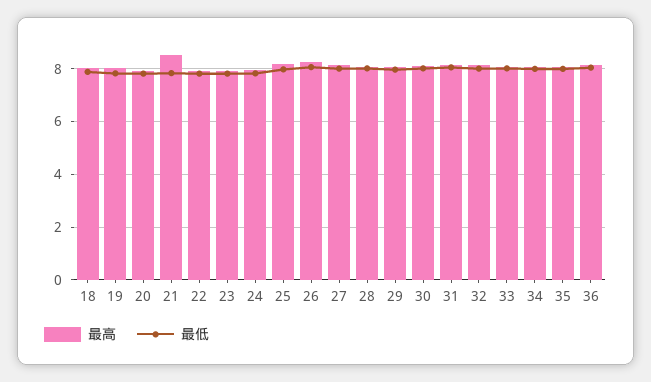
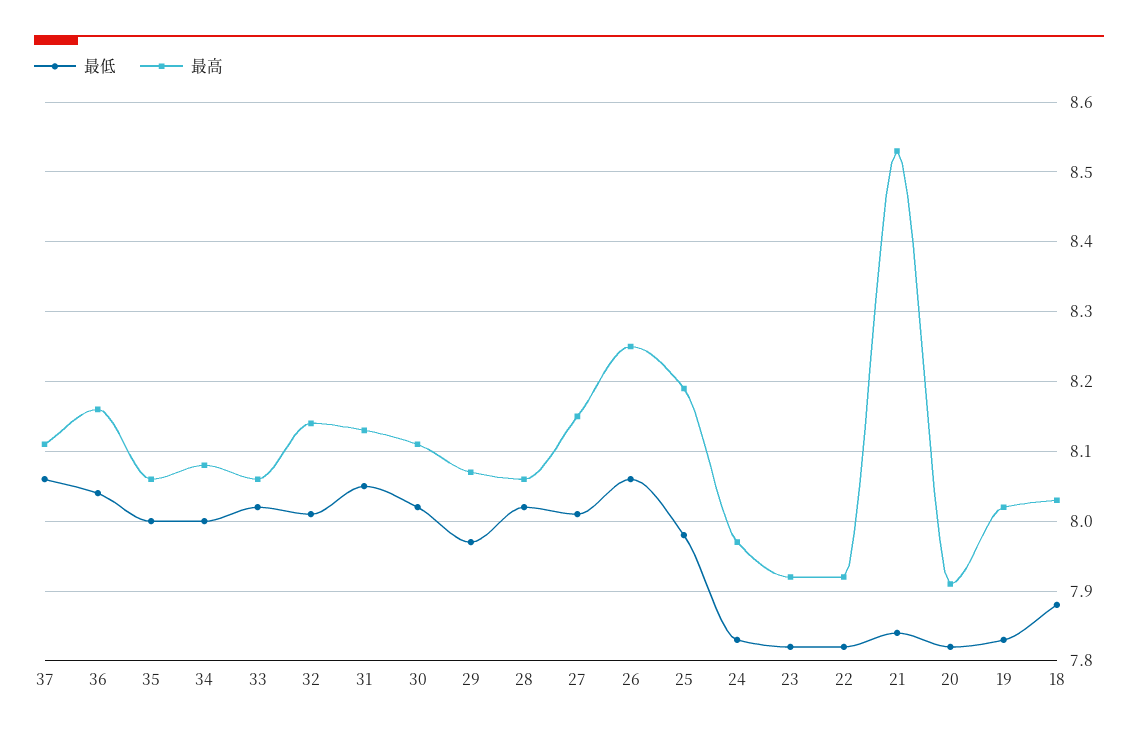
  {
    "最高": {
      "18": 8.03,
      "19": 8.02,
      "20": 7.91,
      "21": 8.53,
      "22": 7.92,
      "23": 7.92,
      "24": 7.97,
      "25": 8.19,
      "26": 8.25,
      "27": 8.15,
      "28": 8.06,
      "29": 8.07,
      "30": 8.11,
      "31": 8.13,
      "32": 8.14,
      "33": 8.06,
      "34": 8.08,
      "35": 8.06,
-     "36": 8.16
+     "36": 8.16,
+     "37": 8.11
    },
    "最低": {
      "18": 7.88,
      "19": 7.83,
      "20": 7.82,
      "21": 7.84,
      "22": 7.82,
      "23": 7.82,
      "24": 7.83,
      "25": 7.98,
      "26": 8.06,
      "27": 8.01,
      "28": 8.02,
      "29": 7.97,
      "30": 8.02,
      "31": 8.05,
      "32": 8.01,
      "33": 8.02,
      "34": 8,
      "35": 8,
-     "36": 8.04
+     "36": 8.04,
+     "37": 8.06
    }
  }

